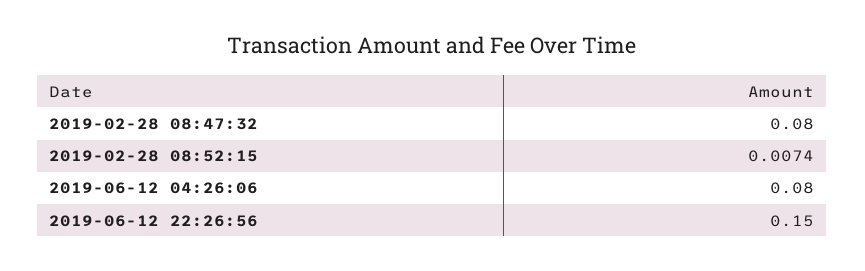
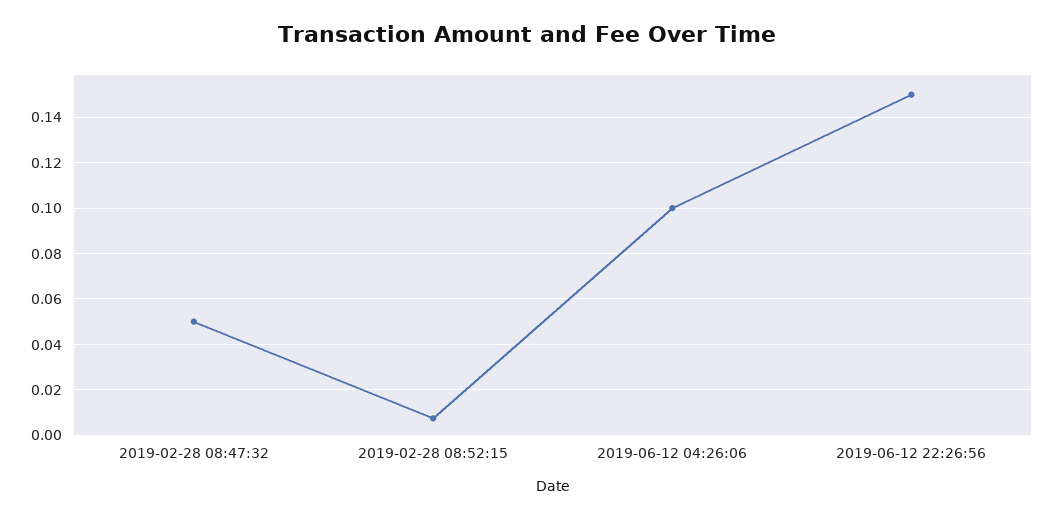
  {
-   "2019-02-28 08:47:32": 0.08,
+   "2019-02-28 08:47:32": 0.05,
    "2019-02-28 08:52:15": 0.0074,
-   "2019-06-12 04:26:06": 0.08,
+   "2019-06-12 04:26:06": 0.1,
    "2019-06-12 22:26:56": 0.15
  }

